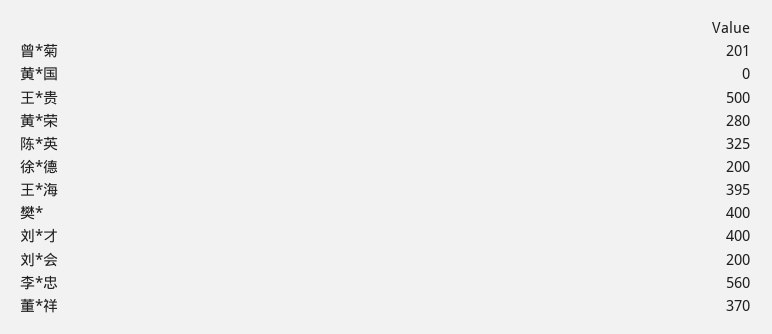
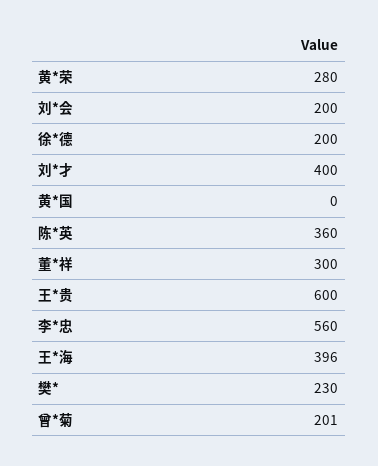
  {
    "曾*菊": 201,
    "黄*国": 0,
-   "王*贵": 500,
+   "王*贵": 600,
    "黄*荣": 280,
-   "陈*英": 325,
+   "陈*英": 360,
    "徐*德": 200,
-   "王*海": 395,
+   "王*海": 396,
-   "樊*": 400,
+   "樊*": 230,
    "刘*才": 400,
    "刘*会": 200,
    "李*忠": 560,
-   "董*祥": 370
+   "董*祥": 300
  }

